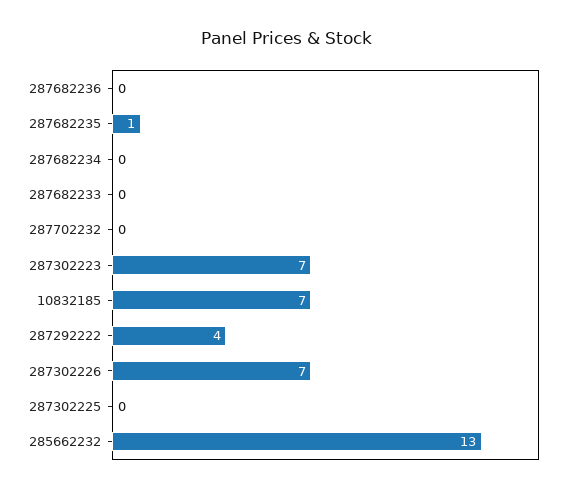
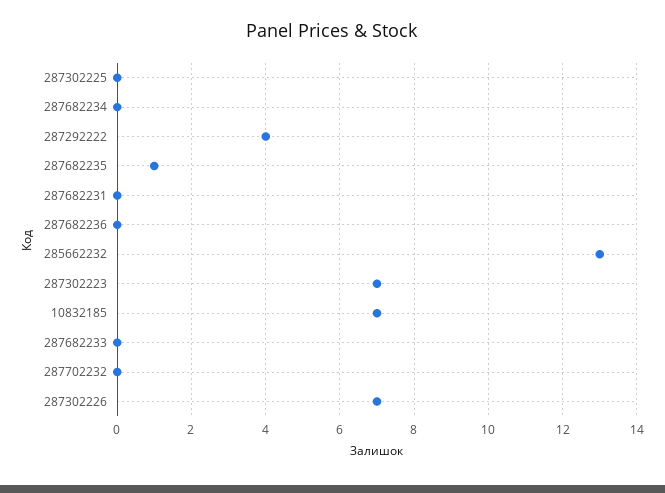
  {
    "287682236": 0,
    "287682235": 1,
    "287682234": 0,
    "287682233": 0,
    "287702232": 0,
    "287302223": 7,
    "10832185": 7,
    "287292222": 4,
    "287302226": 7,
    "287302225": 0,
-   "285662232": 13
+   "285662232": 13,
+   "287682231": 0
  }

